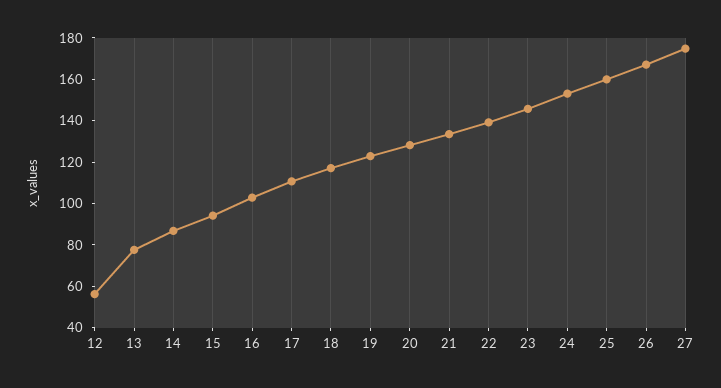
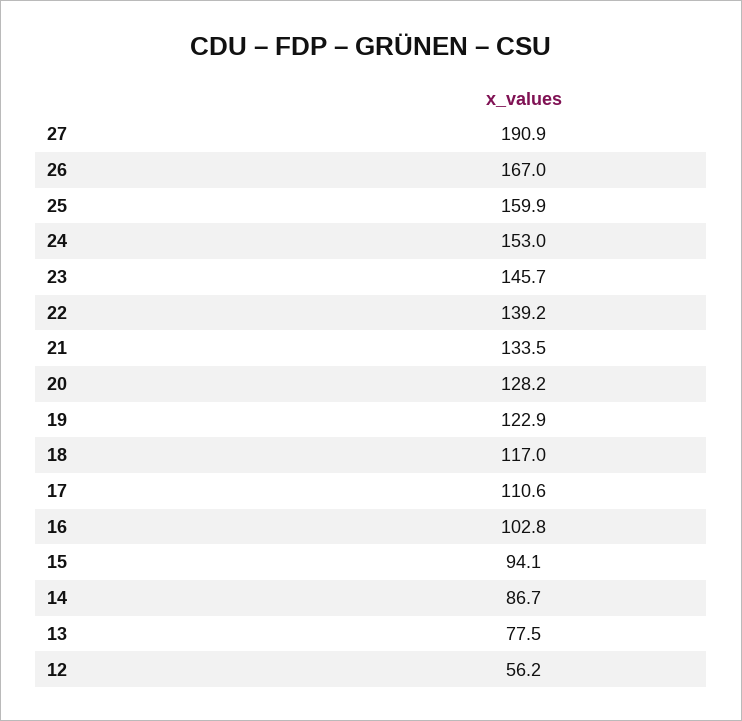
  {
    "12": 56.2,
    "13": 77.5,
    "14": 86.7,
    "15": 94.1,
    "16": 102.8,
    "17": 110.6,
    "18": 117,
    "19": 122.9,
    "20": 128.2,
    "21": 133.5,
    "22": 139.2,
    "23": 145.7,
    "24": 153,
    "25": 159.9,
    "26": 167,
-   "27": 175
+   "27": 190.9
  }

